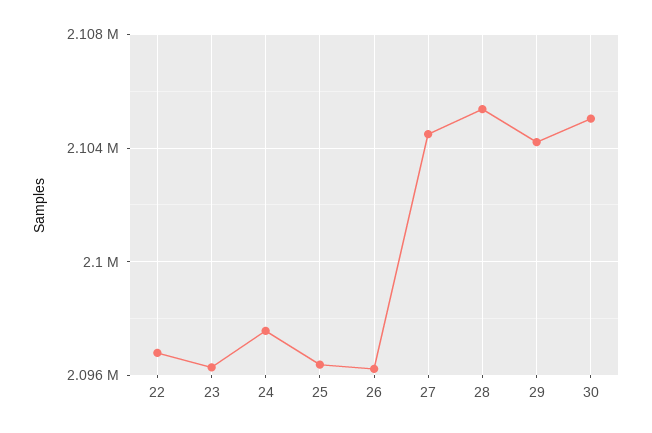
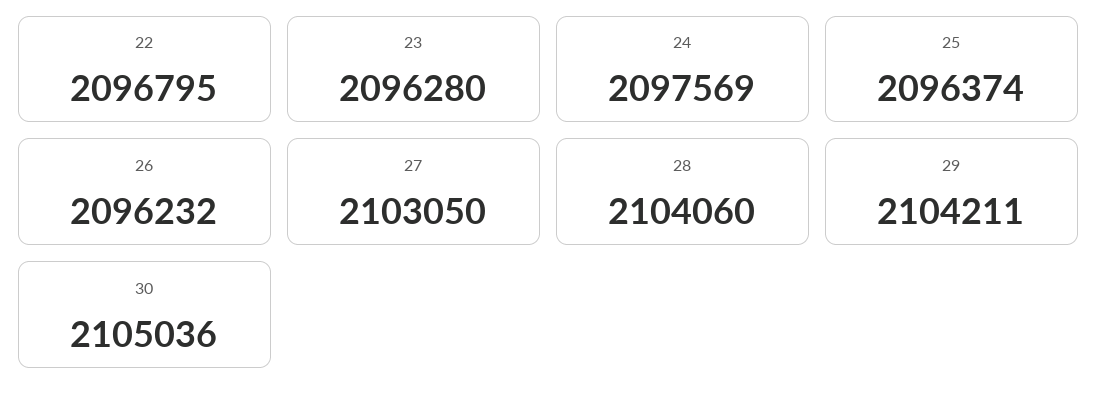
  {
    "22": 2096795,
    "23": 2096280,
    "24": 2097569,
    "25": 2096374,
    "26": 2096232,
-   "27": 2104500,
+   "27": 2103050,
-   "28": 2105500,
+   "28": 2104060,
    "29": 2104211,
    "30": 2105036
  }

